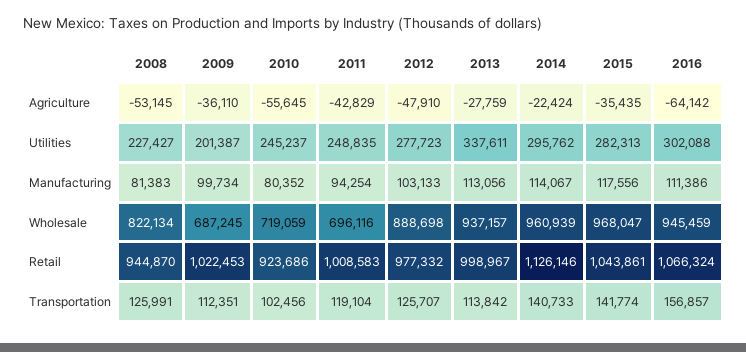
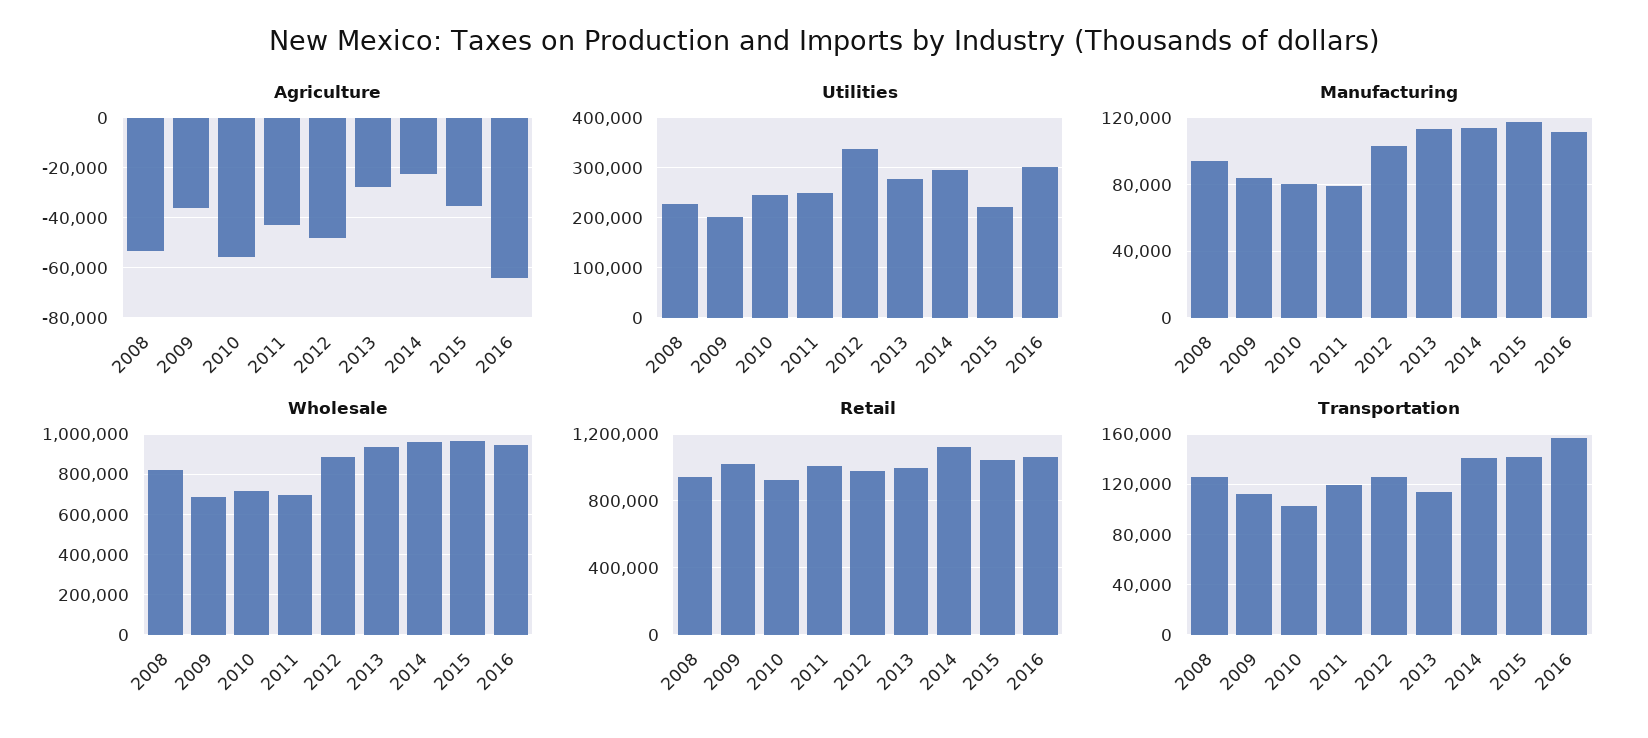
  {
    "Agriculture": {
      "2008": -53145,
      "2009": -36110,
      "2010": -55645,
      "2011": -42829,
      "2012": -47910,
      "2013": -27759,
      "2014": -22424,
      "2015": -35435,
      "2016": -64142
    },
    "Utilities": {
      "2008": 227427,
      "2009": 201387,
      "2010": 245237,
      "2011": 248835,
-     "2012": 277723,
+     "2012": 340000,
-     "2013": 337611,
+     "2013": 280000,
      "2014": 295762,
-     "2015": 282313,
+     "2015": 220000,
      "2016": 302088
    },
    "Manufacturing": {
-     "2008": 81383,
+     "2008": 95000,
-     "2009": 99734,
+     "2009": 85000,
      "2010": 80352,
-     "2011": 94254,
+     "2011": 80000,
      "2012": 103133,
      "2013": 113056,
      "2014": 114067,
      "2015": 117556,
      "2016": 111386
    },
    "Wholesale": {
      "2008": 822134,
      "2009": 687245,
      "2010": 719059,
      "2011": 696116,
      "2012": 888698,
      "2013": 937157,
      "2014": 960939,
      "2015": 968047,
      "2016": 945459
    },
    "Retail": {
      "2008": 944870,
      "2009": 1022453,
      "2010": 923686,
      "2011": 1008583,
      "2012": 977332,
      "2013": 998967,
      "2014": 1126146,
      "2015": 1043861,
      "2016": 1066324
    },
    "Transportation": {
      "2008": 125991,
      "2009": 112351,
      "2010": 102456,
      "2011": 119104,
      "2012": 125707,
      "2013": 113842,
      "2014": 140733,
      "2015": 141774,
      "2016": 156857
    }
  }

